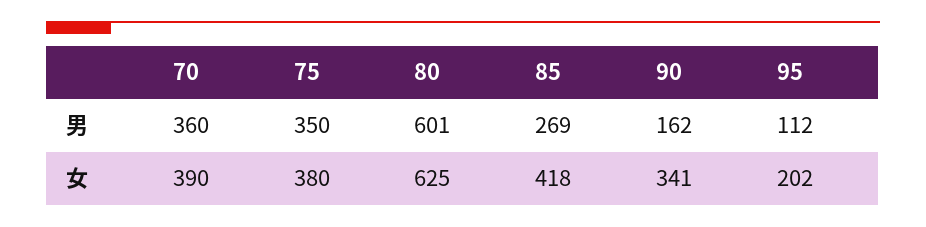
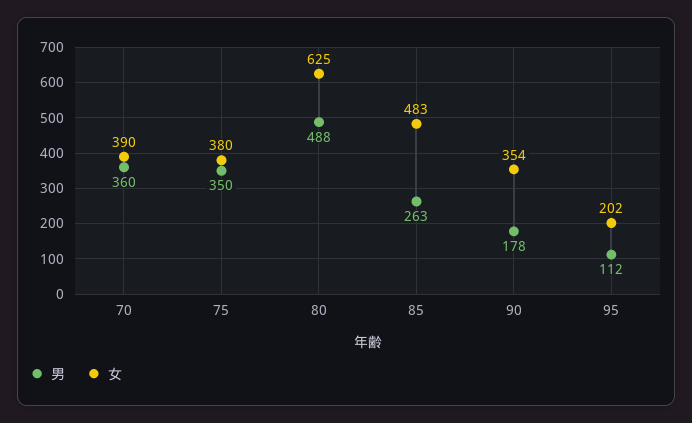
  {
    "男": {
      "70": 360,
      "75": 350,
-     "80": 601,
+     "80": 488,
-     "85": 269,
+     "85": 263,
-     "90": 162,
+     "90": 178,
      "95": 112
    },
    "女": {
      "70": 390,
      "75": 380,
      "80": 625,
-     "85": 418,
+     "85": 483,
-     "90": 341,
+     "90": 354,
      "95": 202
    }
  }

